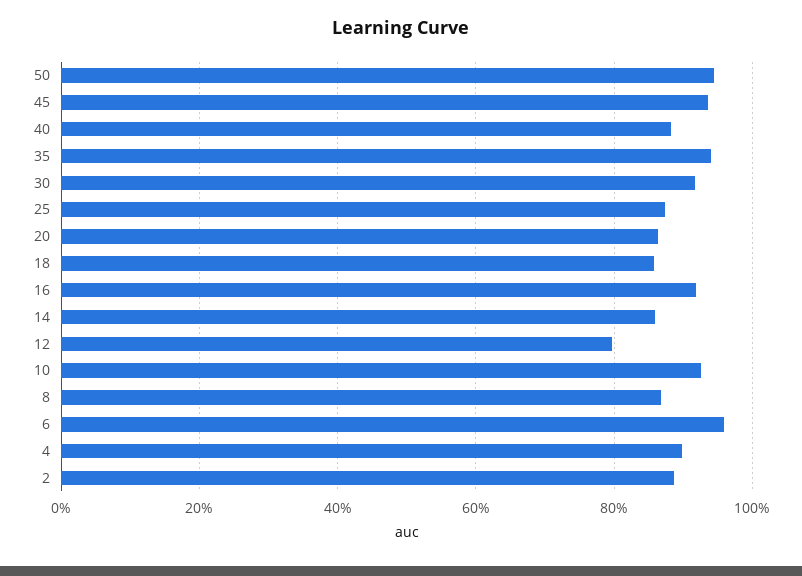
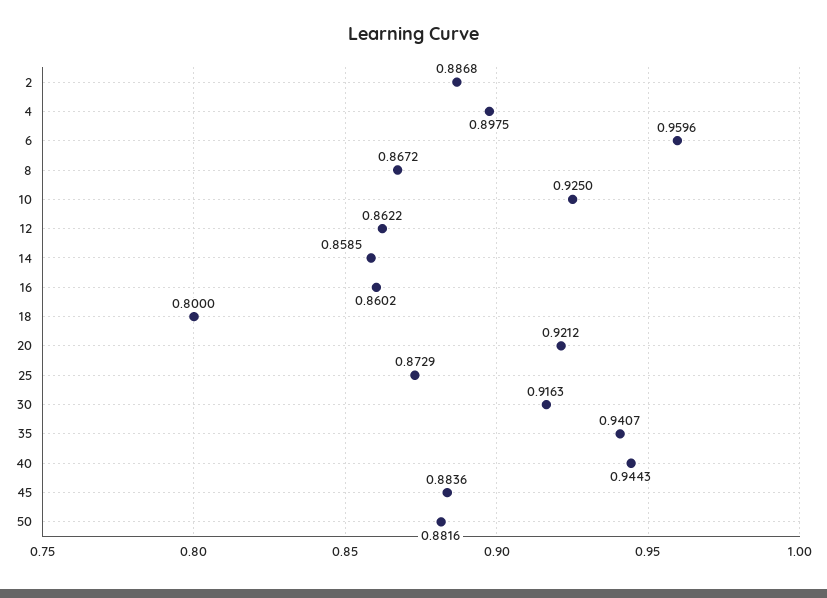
  {
-   "50": 0.94,
+   "50": 0.8816,
-   "45": 0.94,
+   "45": 0.8836,
-   "40": 0.88,
+   "40": 0.9443,
    "35": 0.9407,
    "30": 0.9163,
    "25": 0.8729,
-   "20": 0.86,
+   "20": 0.9212,
-   "18": 0.86,
+   "18": 0.8,
-   "16": 0.92,
+   "16": 0.8602,
    "14": 0.8585,
-   "12": 0.8,
+   "12": 0.8622,
    "10": 0.925,
    "8": 0.8672,
    "6": 0.9596,
    "4": 0.8975,
    "2": 0.8868
  }

